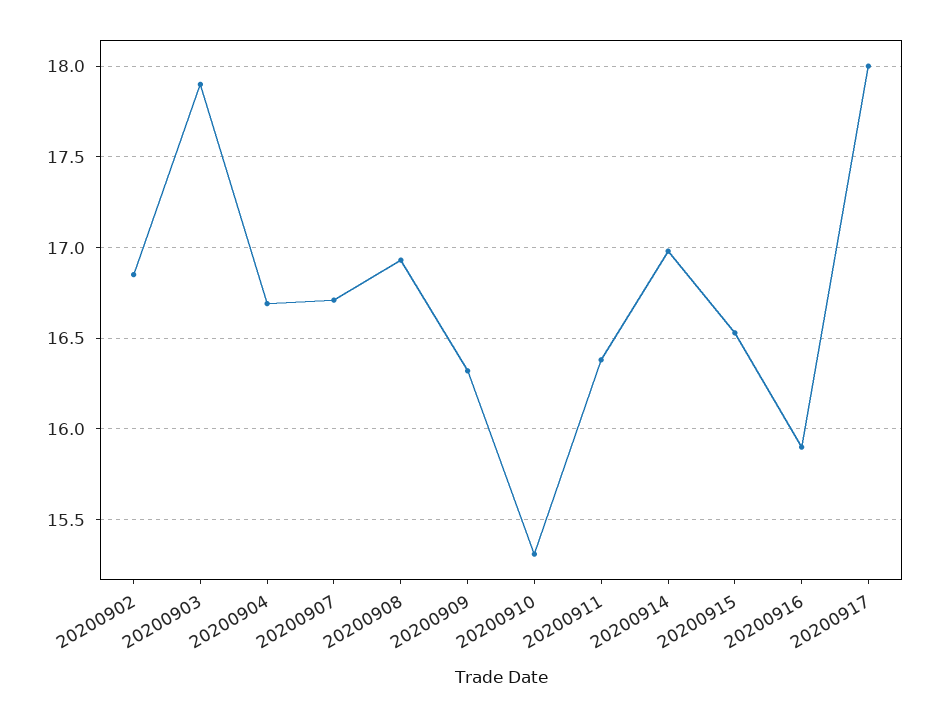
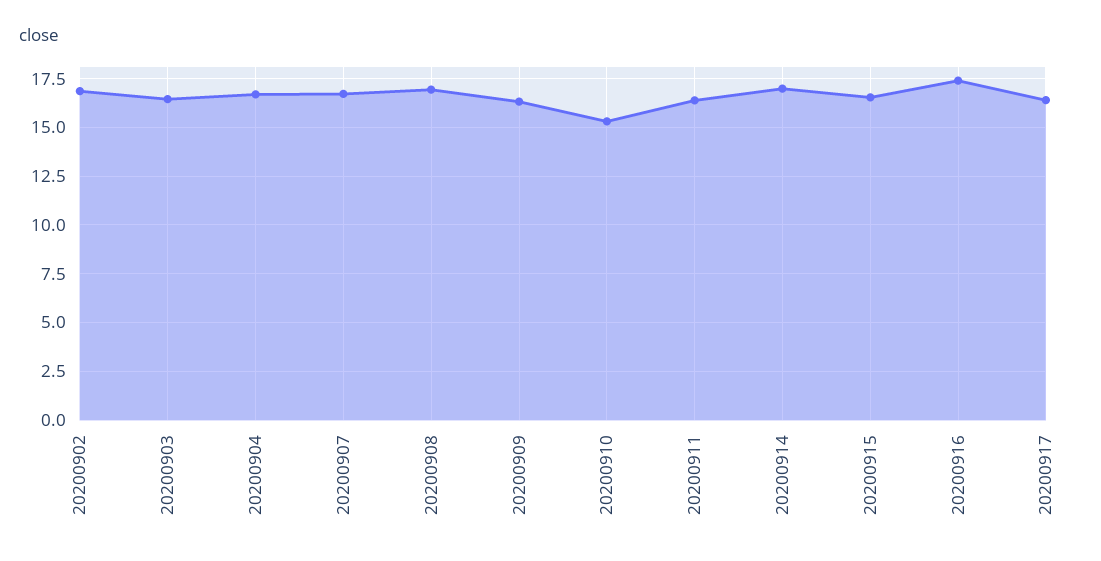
  {
    "20200902": 16.85,
-   "20200903": 17.9,
+   "20200903": 16.5,
    "20200904": 16.7,
    "20200907": 16.7,
    "20200908": 16.95,
    "20200909": 16.3,
    "20200910": 15.3,
    "20200911": 16.4,
    "20200914": 17,
    "20200915": 16.55,
-   "20200916": 15.9,
+   "20200916": 17.5,
-   "20200917": 18
+   "20200917": 16.5
  }

